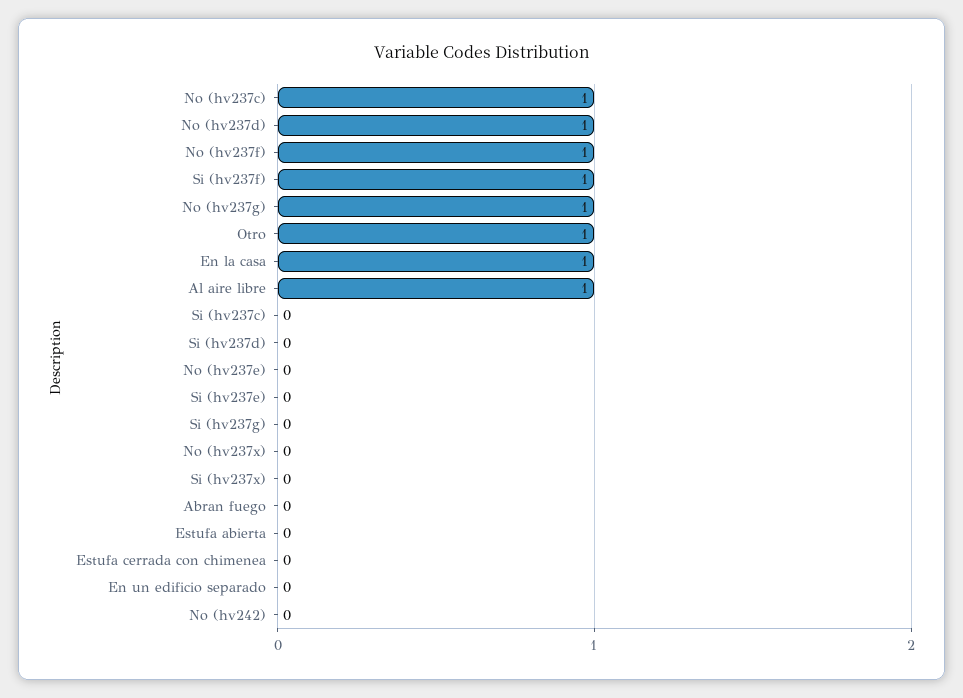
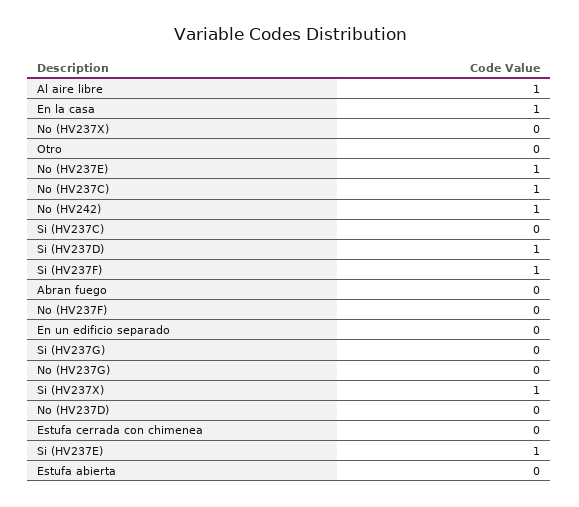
  {
    "No (hv237c)": 1,
-   "No (hv237d)": 1,
+   "No (hv237d)": 0,
-   "No (hv237f)": 1,
+   "No (hv237f)": 0,
    "Si (hv237f)": 1,
-   "No (hv237g)": 1,
+   "No (hv237g)": 0,
-   "Otro": 1,
+   "Otro": 0,
    "En la casa": 1,
    "Al aire libre": 1,
    "Si (hv237c)": 0,
-   "Si (hv237d)": 0,
+   "Si (hv237d)": 1,
-   "No (hv237e)": 0,
+   "No (hv237e)": 1,
-   "Si (hv237e)": 0,
+   "Si (hv237e)": 1,
    "Si (hv237g)": 0,
    "No (hv237x)": 0,
-   "Si (hv237x)": 0,
+   "Si (hv237x)": 1,
    "Abran fuego": 0,
    "Estufa abierta": 0,
    "Estufa cerrada con chimenea": 0,
    "En un edificio separado": 0,
-   "No (hv242)": 0
+   "No (hv242)": 1
  }

